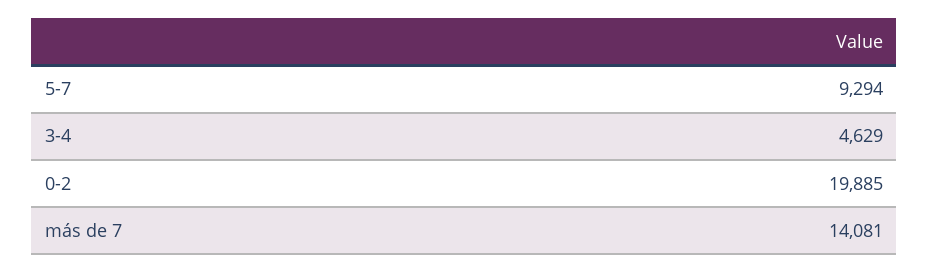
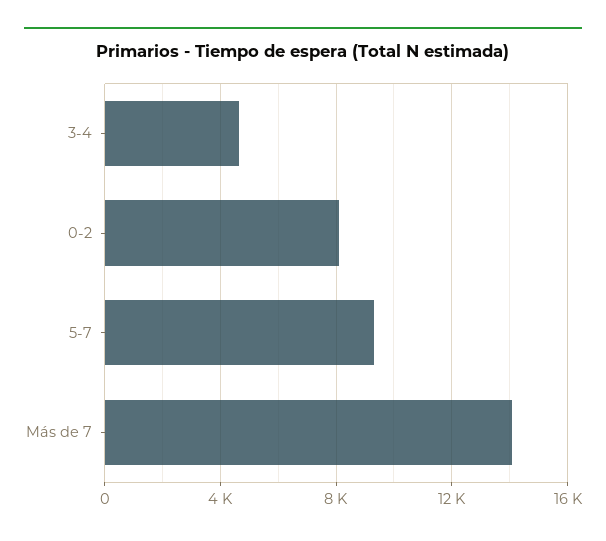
  {
    "5-7": 9294,
    "3-4": 4629,
-   "0-2": 19885,
+   "0-2": 8000,
    "más de 7": 14081
  }

